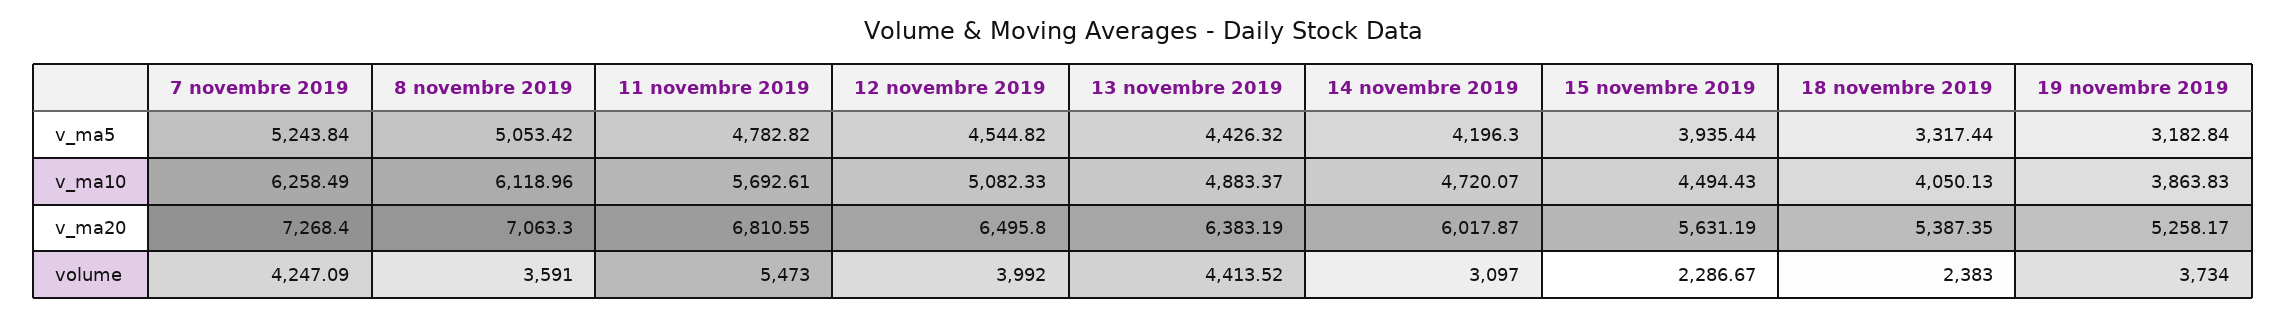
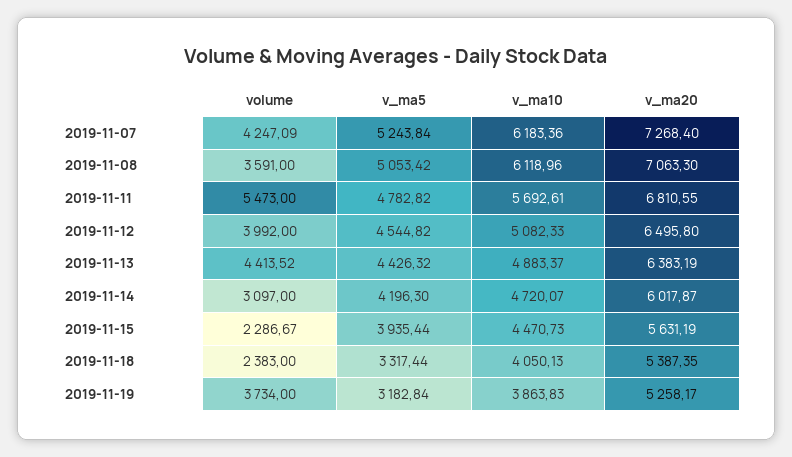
  {
    "7 novembre 2019": {
      "v_ma5": 5243.84,
-     "v_ma10": 6258.49,
+     "v_ma10": 6183.36,
      "v_ma20": 7268.4,
      "volume": 4247.09
    },
    "8 novembre 2019": {
      "v_ma5": 5053.42,
      "v_ma10": 6118.96,
      "v_ma20": 7063.3,
      "volume": 3591
    },
    "11 novembre 2019": {
      "v_ma5": 4782.82,
      "v_ma10": 5692.61,
      "v_ma20": 6810.55,
      "volume": 5473
    },
    "12 novembre 2019": {
      "v_ma5": 4544.82,
      "v_ma10": 5082.33,
      "v_ma20": 6495.8,
      "volume": 3992
    },
    "13 novembre 2019": {
      "v_ma5": 4426.32,
      "v_ma10": 4883.37,
      "v_ma20": 6383.19,
      "volume": 4413.52
    },
    "14 novembre 2019": {
      "v_ma5": 4196.3,
      "v_ma10": 4720.07,
      "v_ma20": 6017.87,
      "volume": 3097
    },
    "15 novembre 2019": {
      "v_ma5": 3935.44,
-     "v_ma10": 4494.43,
+     "v_ma10": 4470.73,
      "v_ma20": 5631.19,
      "volume": 2286.67
    },
    "18 novembre 2019": {
      "v_ma5": 3317.44,
      "v_ma10": 4050.13,
      "v_ma20": 5387.35,
      "volume": 2383
    },
    "19 novembre 2019": {
      "v_ma5": 3182.84,
      "v_ma10": 3863.83,
      "v_ma20": 5258.17,
      "volume": 3734
    }
  }

